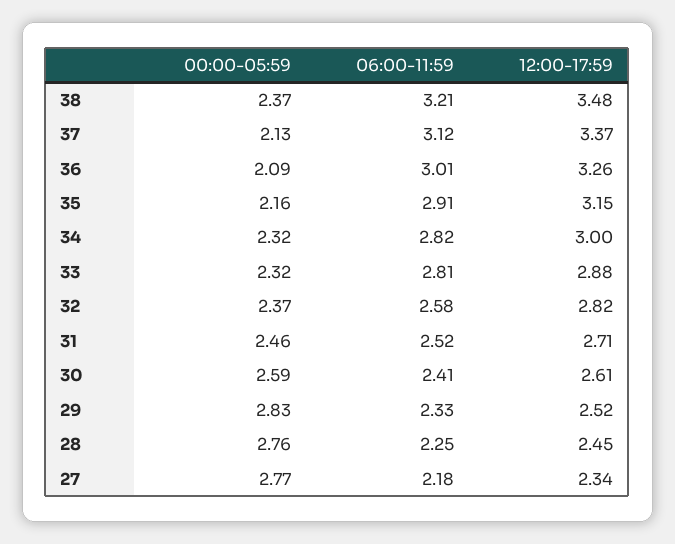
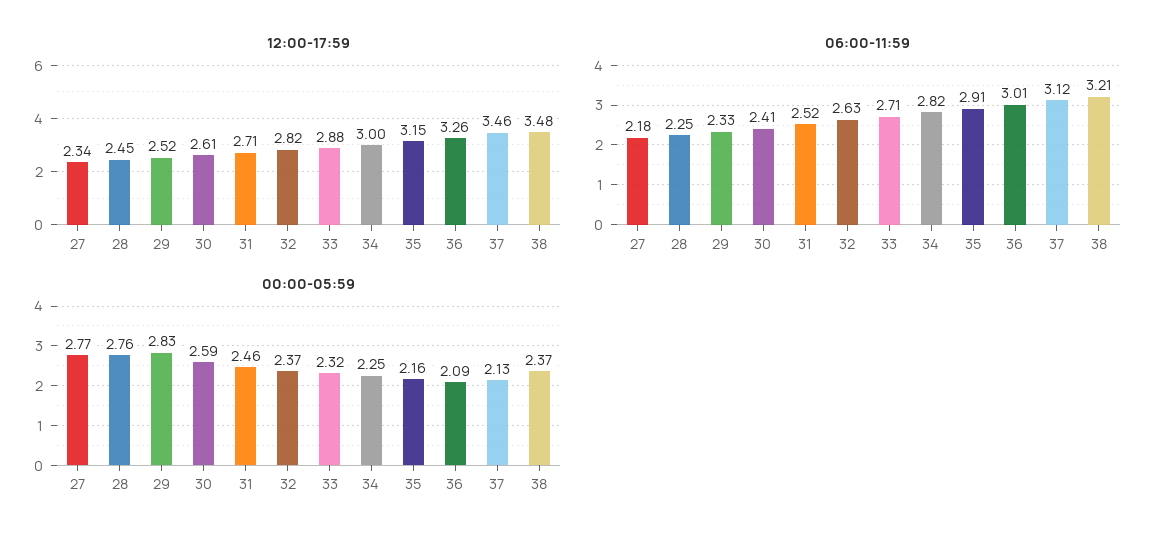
  {
    "00:00-05:59": {
      "38": 2.37,
      "37": 2.13,
      "36": 2.09,
      "35": 2.16,
-     "34": 2.32,
+     "34": 2.25,
      "33": 2.32,
      "32": 2.37,
      "31": 2.46,
      "30": 2.59,
      "29": 2.83,
      "28": 2.76,
      "27": 2.77
    },
    "06:00-11:59": {
      "38": 3.21,
      "37": 3.12,
      "36": 3.01,
      "35": 2.91,
      "34": 2.82,
-     "33": 2.81,
+     "33": 2.71,
-     "32": 2.58,
+     "32": 2.63,
      "31": 2.52,
      "30": 2.41,
      "29": 2.33,
      "28": 2.25,
      "27": 2.18
    },
    "12:00-17:59": {
      "38": 3.48,
-     "37": 3.37,
+     "37": 3.46,
      "36": 3.26,
      "35": 3.15,
      "34": 3,
      "33": 2.88,
      "32": 2.82,
      "31": 2.71,
      "30": 2.61,
      "29": 2.52,
      "28": 2.45,
      "27": 2.34
    }
  }

